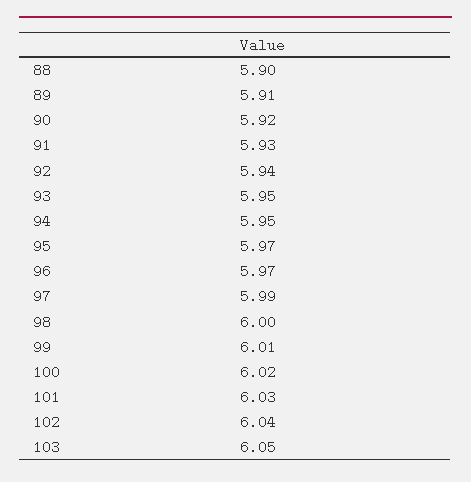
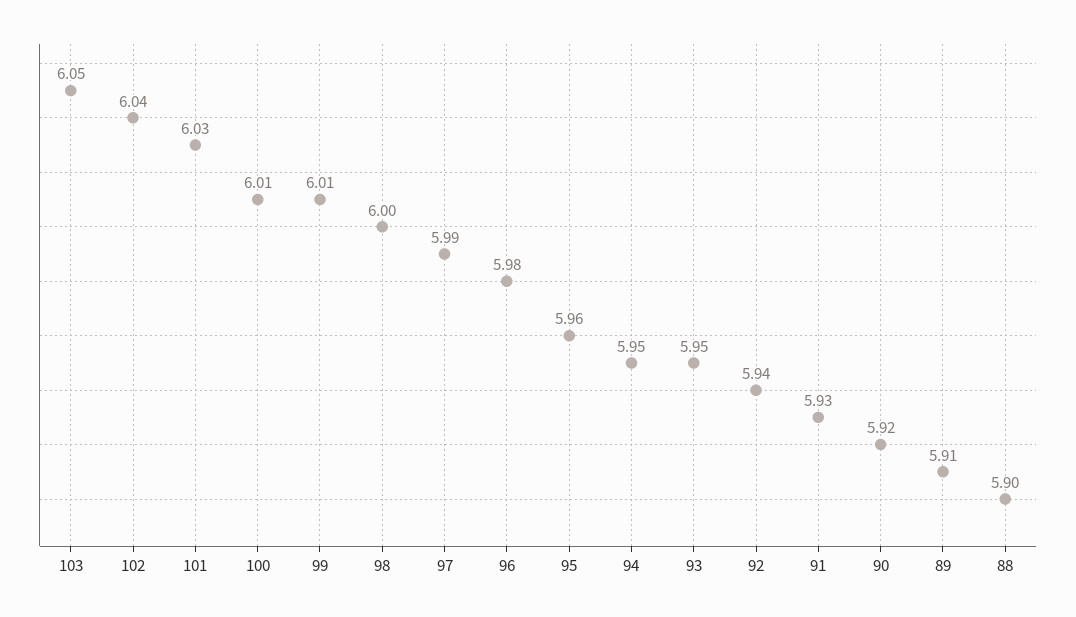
  {
    "88": 5.9,
    "89": 5.91,
    "90": 5.92,
    "91": 5.93,
    "92": 5.94,
    "93": 5.95,
    "94": 5.95,
-   "95": 5.97,
+   "95": 5.96,
-   "96": 5.97,
+   "96": 5.98,
    "97": 5.99,
    "98": 6,
    "99": 6.01,
-   "100": 6.02,
+   "100": 6.01,
    "101": 6.03,
    "102": 6.04,
    "103": 6.05
  }

